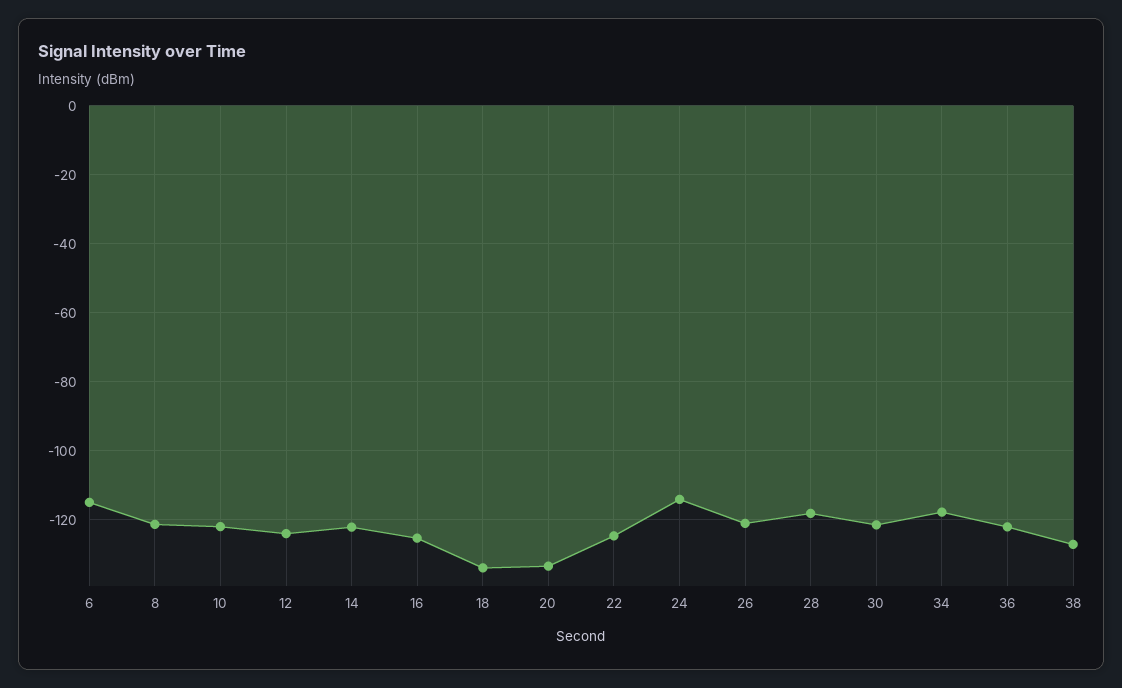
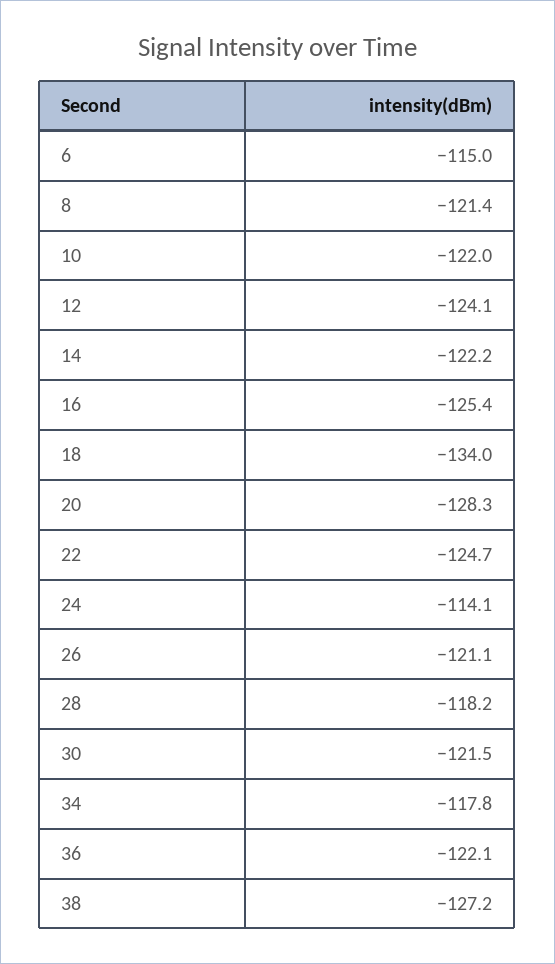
  {
    "6": -115,
    "8": -121.4,
    "10": -122,
    "12": -124.1,
    "14": -122.2,
    "16": -125.4,
    "18": -134,
-   "20": -134,
+   "20": -128.3,
    "22": -124.7,
    "24": -114.1,
    "26": -121.1,
    "28": -118.2,
    "30": -121.5,
    "34": -117.8,
    "36": -122.1,
    "38": -127.2
  }

